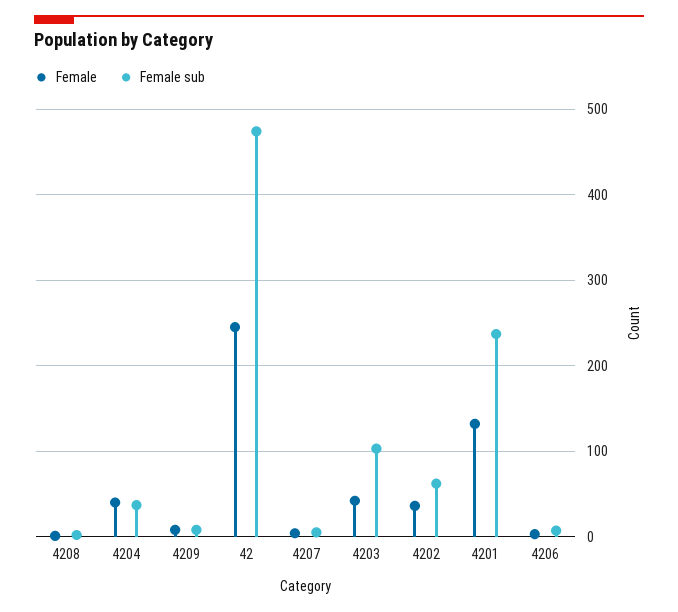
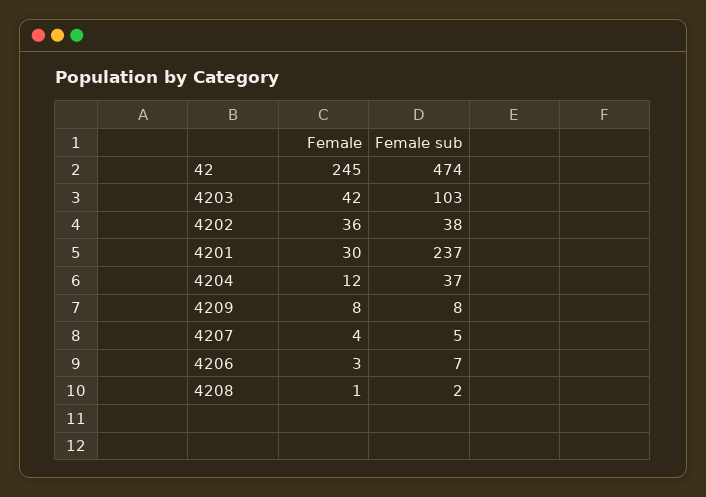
  {
    "Female": {
      "4208": 1,
-     "4204": 40,
+     "4204": 12,
      "4209": 8,
      "42": 245,
      "4207": 4,
      "4203": 42,
      "4202": 36,
-     "4201": 130,
+     "4201": 30,
      "4206": 3
    },
    "Female sub": {
      "4208": 2,
      "4204": 37,
      "4209": 8,
      "42": 474,
      "4207": 5,
      "4203": 103,
-     "4202": 60,
+     "4202": 38,
      "4201": 237,
      "4206": 7
    }
  }

